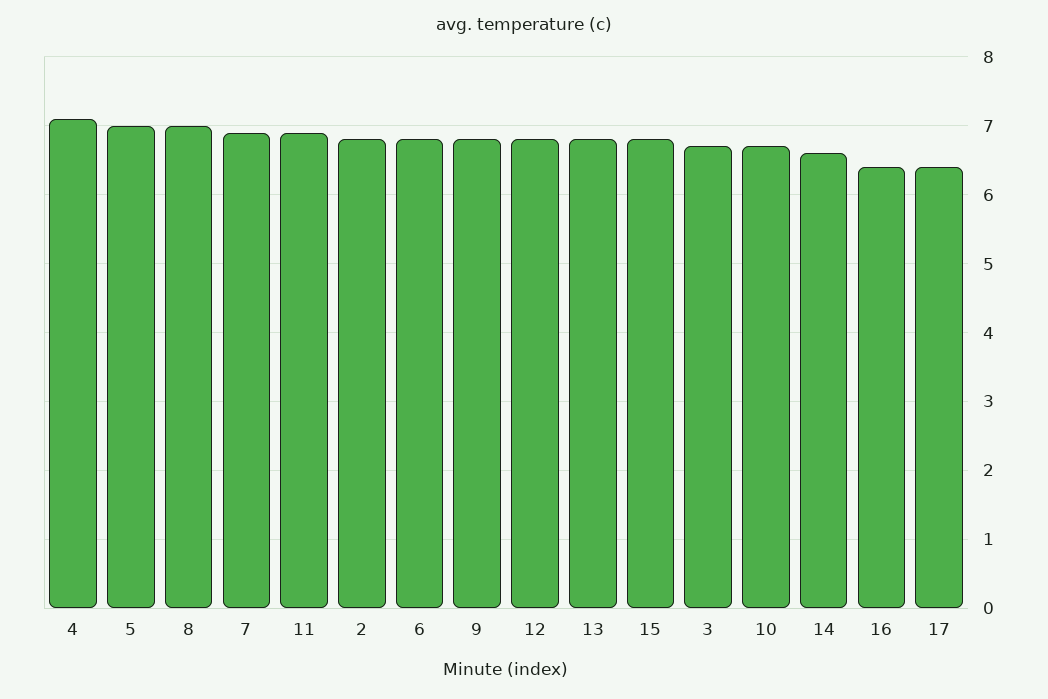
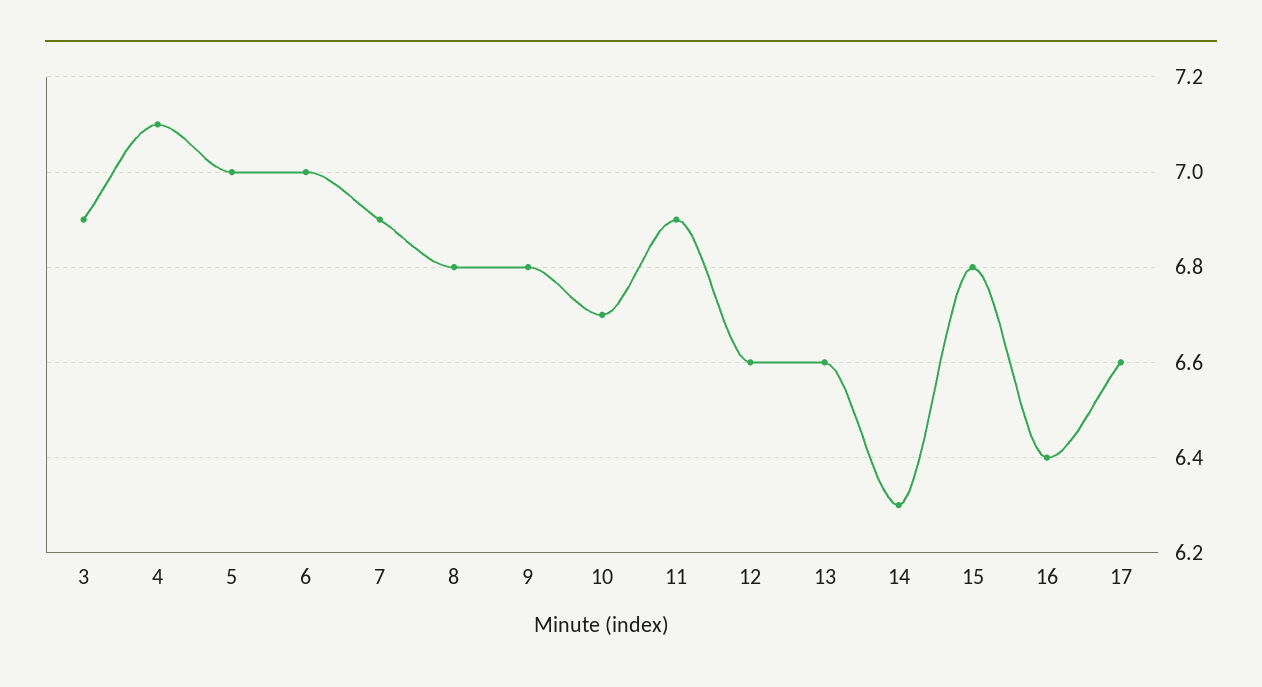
  {
    "4": 7.1,
    "5": 7,
-   "8": 7,
+   "8": 6.8,
    "7": 6.9,
    "11": 6.9,
-   "2": 6.8,
-   "6": 6.8,
+   "6": 7,
    "9": 6.8,
-   "12": 6.8,
+   "12": 6.6,
-   "13": 6.8,
+   "13": 6.6,
    "15": 6.8,
-   "3": 6.7,
+   "3": 6.9,
    "10": 6.7,
-   "14": 6.6,
+   "14": 6.3,
    "16": 6.4,
-   "17": 6.4
+   "17": 6.6
  }

